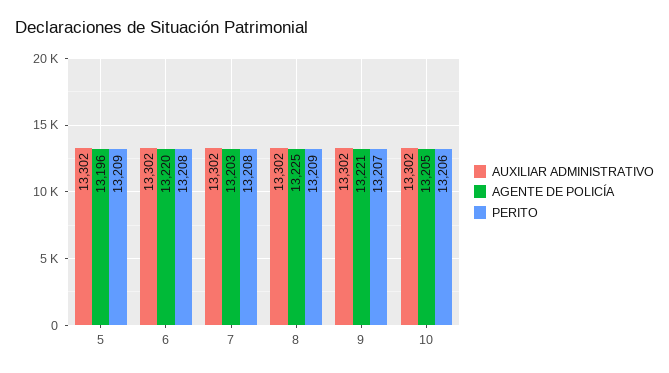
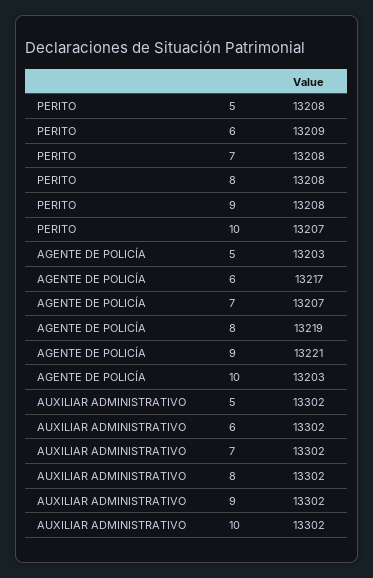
  {
    "AUXILIAR ADMINISTRATIVO": {
      "5": 13302,
      "6": 13302,
      "7": 13302,
      "8": 13302,
      "9": 13302,
      "10": 13302
    },
    "AGENTE DE POLICÍA": {
-     "5": 13196,
+     "5": 13203,
-     "6": 13220,
+     "6": 13217,
-     "7": 13203,
+     "7": 13207,
-     "8": 13225,
+     "8": 13219,
      "9": 13221,
-     "10": 13205
+     "10": 13203
    },
    "PERITO": {
-     "5": 13209,
+     "5": 13208,
-     "6": 13208,
+     "6": 13209,
      "7": 13208,
-     "8": 13209,
+     "8": 13208,
-     "9": 13207,
+     "9": 13208,
-     "10": 13206
+     "10": 13207
    }
  }

